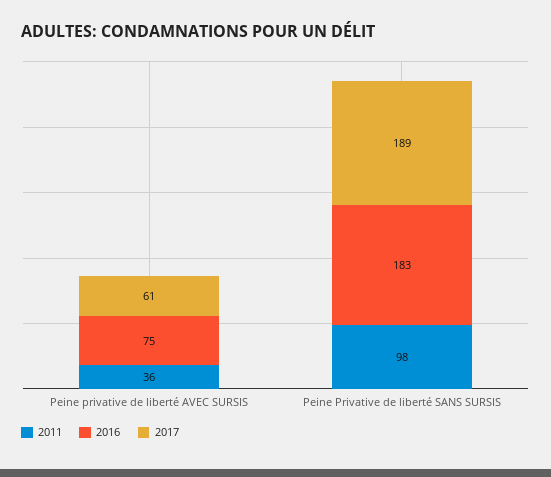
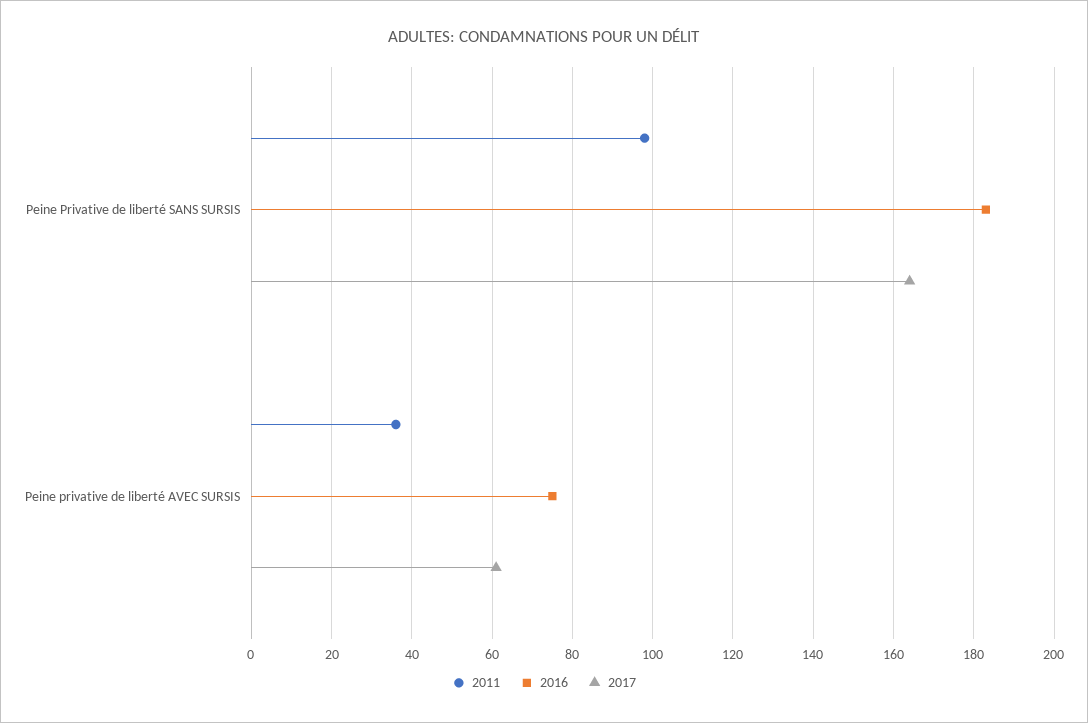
  {
    "2011": {
      "Peine privative de liberté AVEC SURSIS": 36,
      "Peine Privative de liberté SANS SURSIS": 98
    },
    "2016": {
      "Peine privative de liberté AVEC SURSIS": 75,
      "Peine Privative de liberté SANS SURSIS": 183
    },
    "2017": {
      "Peine privative de liberté AVEC SURSIS": 61,
-     "Peine Privative de liberté SANS SURSIS": 189
+     "Peine Privative de liberté SANS SURSIS": 165
    }
  }

